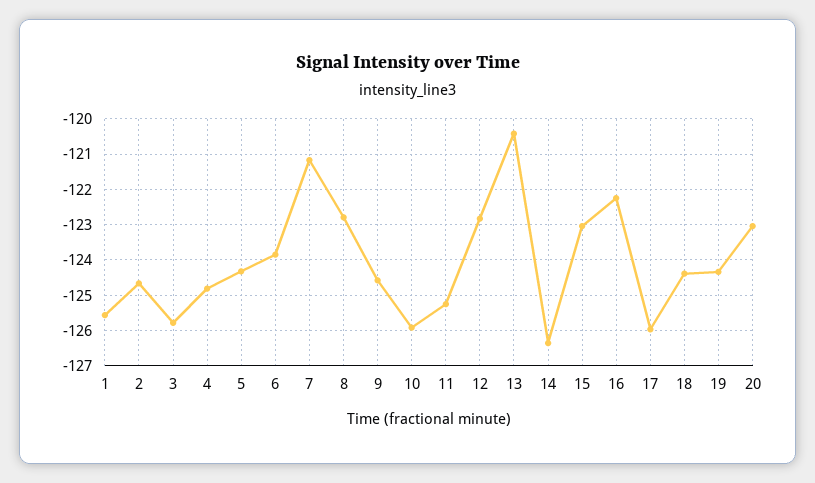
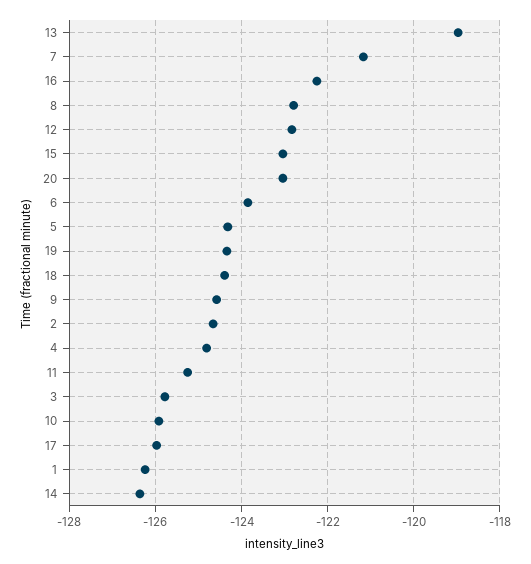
  {
-   "1": -125.6,
+   "1": -126.2,
    "2": -124.6,
    "3": -125.8,
    "4": -124.8,
    "5": -124.4,
    "6": -123.8,
    "7": -121.2,
    "8": -122.8,
    "9": -124.6,
    "10": -126,
    "11": -125.2,
    "12": -122.8,
-   "13": -120.4,
+   "13": -119,
    "14": -126.4,
    "15": -123,
    "16": -122.2,
    "17": -126,
    "18": -124.4,
    "19": -124.4,
    "20": -123
  }

